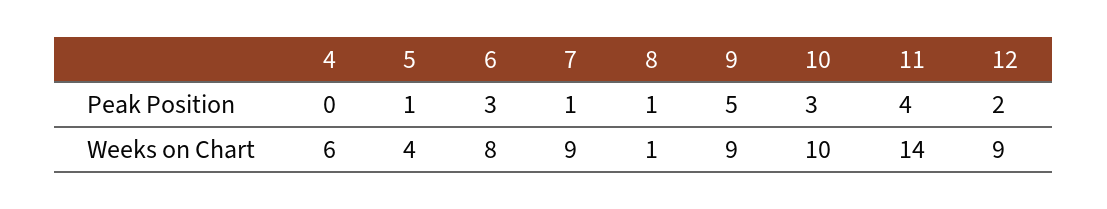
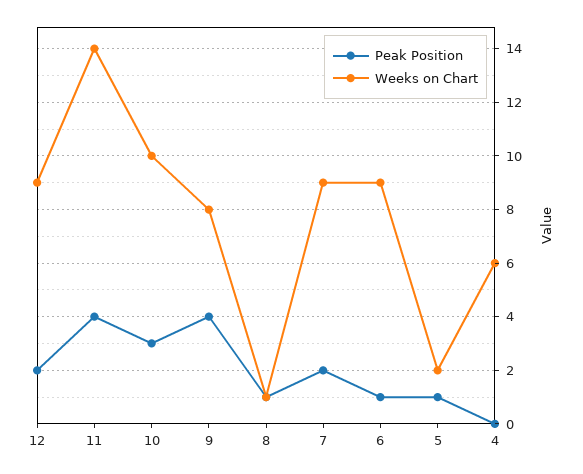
  {
    "Peak Position": {
      "4": 0,
      "5": 1,
-     "6": 3,
+     "6": 1,
-     "7": 1,
+     "7": 2,
      "8": 1,
-     "9": 5,
+     "9": 4,
      "10": 3,
      "11": 4,
      "12": 2
    },
    "Weeks on Chart": {
      "4": 6,
-     "5": 4,
+     "5": 2,
-     "6": 8,
+     "6": 9,
      "7": 9,
      "8": 1,
-     "9": 9,
+     "9": 8,
      "10": 10,
      "11": 14,
      "12": 9
    }
  }

